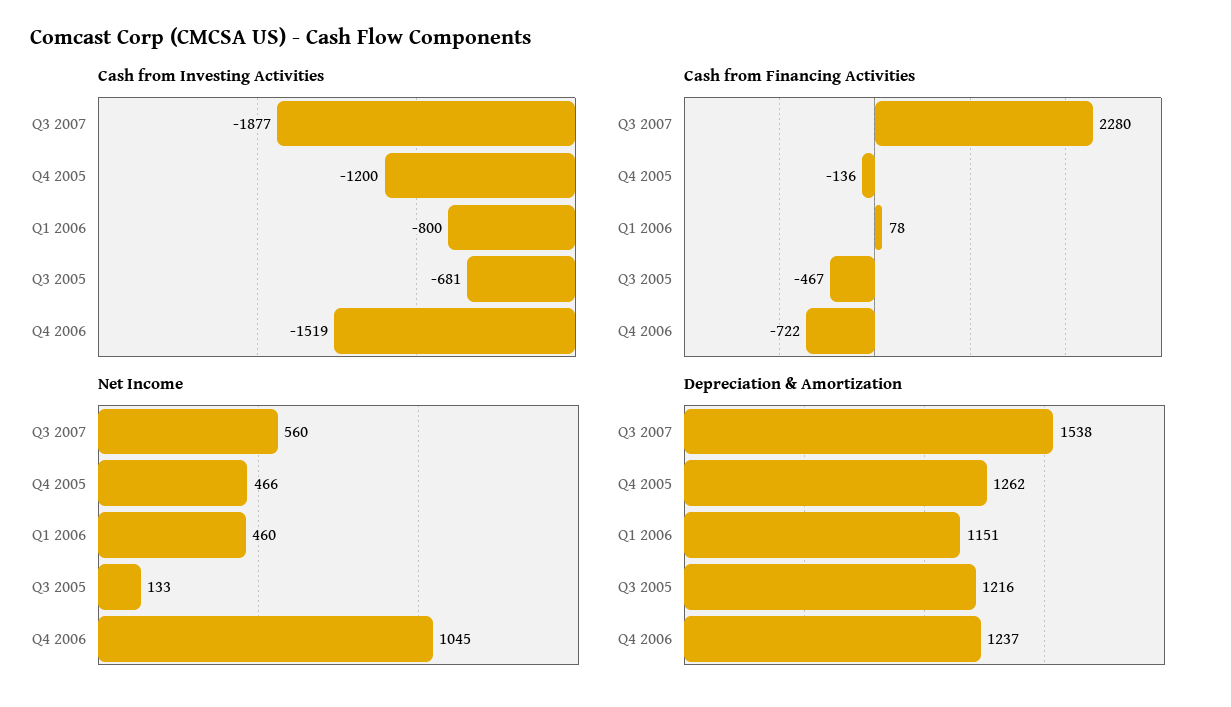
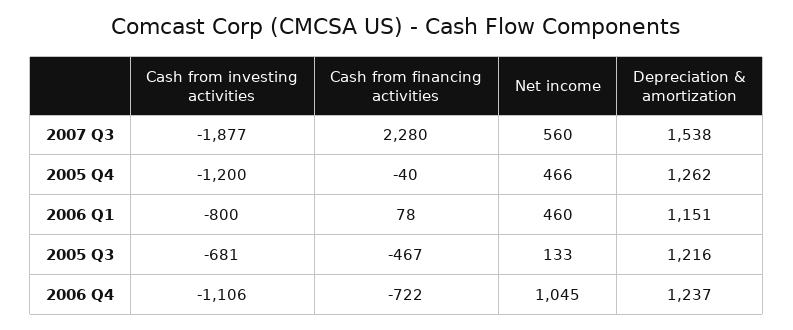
  {
    "Cash from Investing Activities": {
      "Q3 2007": -1877,
      "Q4 2005": -1200,
      "Q1 2006": -800,
      "Q3 2005": -681,
-     "Q4 2006": -1519
+     "Q4 2006": -1106
    },
    "Cash from Financing Activities": {
      "Q3 2007": 2280,
-     "Q4 2005": -136,
+     "Q4 2005": -40,
      "Q1 2006": 78,
      "Q3 2005": -467,
      "Q4 2006": -722
    },
    "Net Income": {
      "Q3 2007": 560,
      "Q4 2005": 466,
      "Q1 2006": 460,
      "Q3 2005": 133,
      "Q4 2006": 1045
    },
    "Depreciation & Amortization": {
      "Q3 2007": 1538,
      "Q4 2005": 1262,
      "Q1 2006": 1151,
      "Q3 2005": 1216,
      "Q4 2006": 1237
    }
  }

